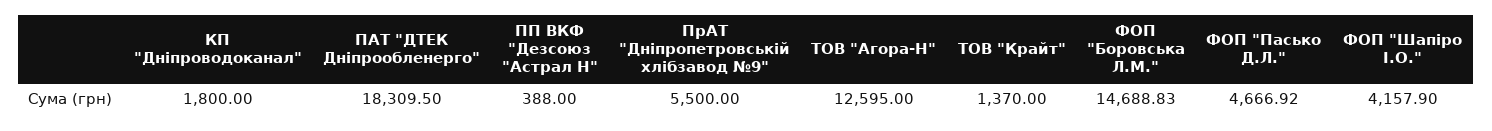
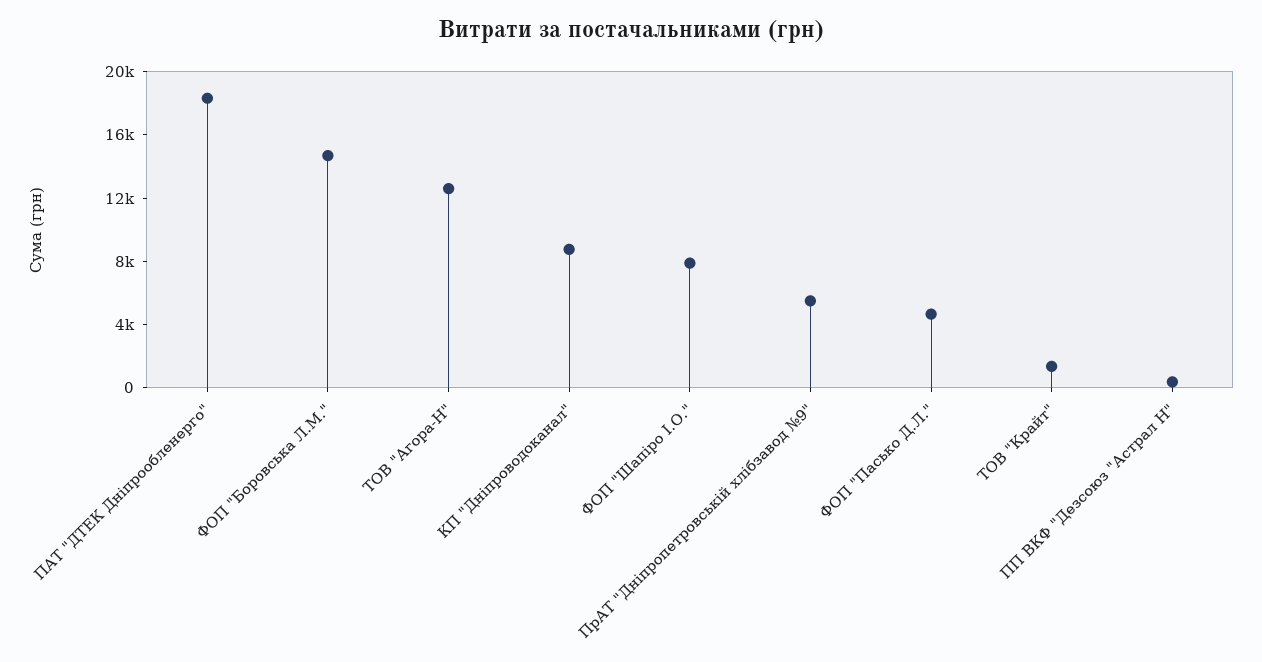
  {
-   "КП \"Дніпроводоканал\"": 1800,
+   "КП \"Дніпроводоканал\"": 9000,
    "ПАТ \"ДТЕК Дніпрообленерго\"": 18309.5,
    "ПП ВКФ \"Дезсоюз \"Астрал Н\"": 388,
    "ПрАТ \"Дніпропетровській хлібзавод №9\"": 5500,
    "ТОВ \"Агора-Н\"": 12595,
    "ТОВ \"Крайт\"": 1370,
    "ФОП \"Боровська Л.М.\"": 14688.83,
    "ФОП \"Пасько Д.Л.\"": 4666.92,
-   "ФОП \"Шапіро І.О.\"": 4157.9
+   "ФОП \"Шапіро І.О.\"": 8000
  }

